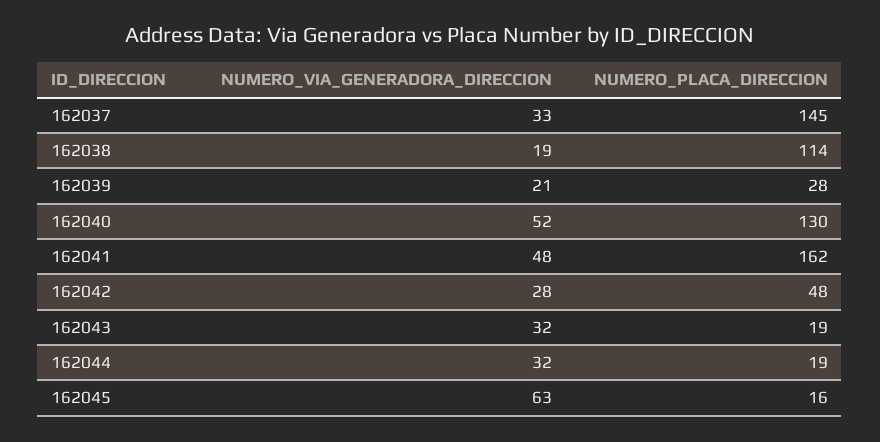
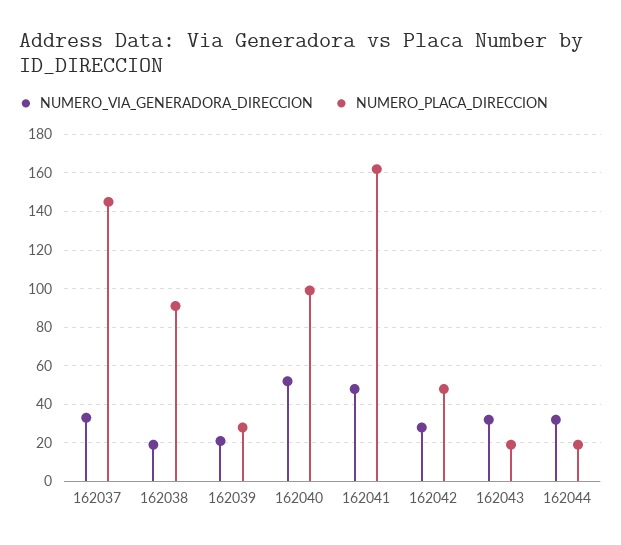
  {
    "NUMERO_VIA_GENERADORA_DIRECCION": {
      "162037": 33,
      "162038": 19,
      "162039": 21,
      "162040": 52,
      "162041": 48,
      "162042": 28,
      "162043": 32,
-     "162044": 32,
+     "162044": 32
-     "162045": 63
    },
    "NUMERO_PLACA_DIRECCION": {
      "162037": 145,
-     "162038": 114,
+     "162038": 90,
      "162039": 28,
-     "162040": 130,
+     "162040": 100,
      "162041": 162,
      "162042": 48,
      "162043": 19,
-     "162044": 19,
+     "162044": 19
-     "162045": 16
    }
  }

